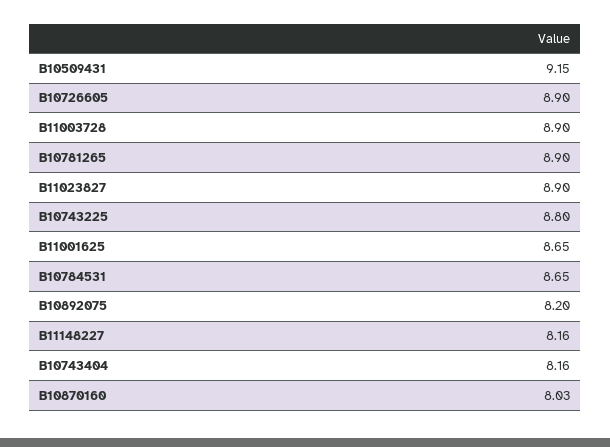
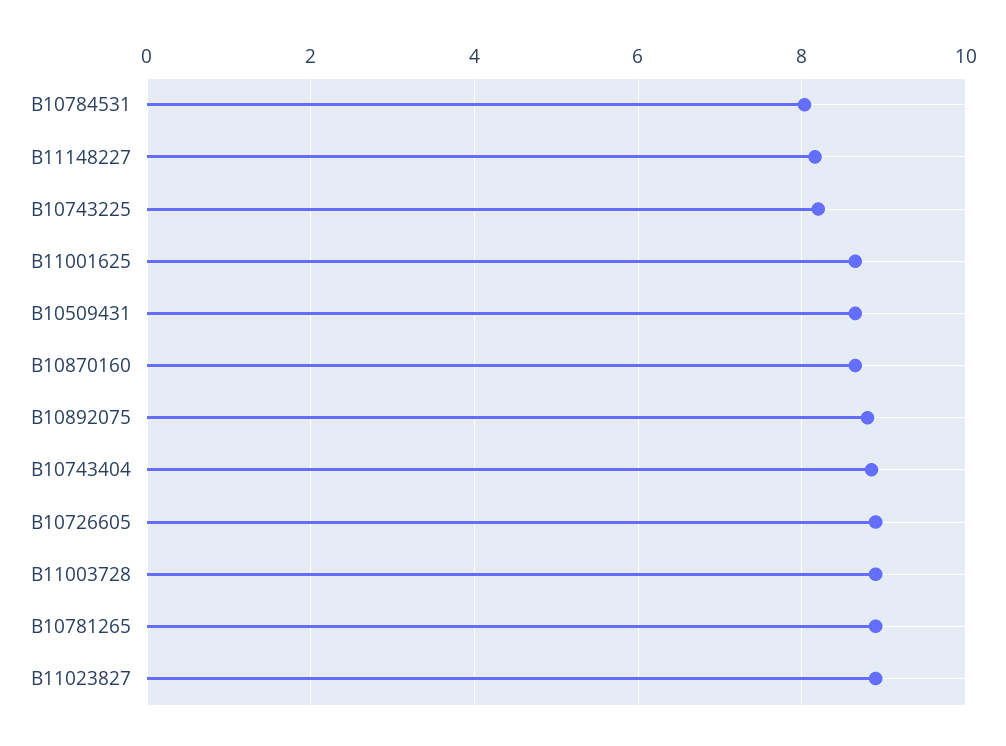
  {
-   "B10509431": 9.15,
+   "B10509431": 8.6,
    "B10726605": 8.9,
    "B11003728": 8.9,
    "B10781265": 8.9,
    "B11023827": 8.9,
-   "B10743225": 8.8,
+   "B10743225": 8.2,
    "B11001625": 8.65,
-   "B10784531": 8.65,
+   "B10784531": 8,
-   "B10892075": 8.2,
+   "B10892075": 8.8,
    "B11148227": 8.16,
-   "B10743404": 8.16,
+   "B10743404": 8.8,
-   "B10870160": 8.03
+   "B10870160": 8.6
  }

